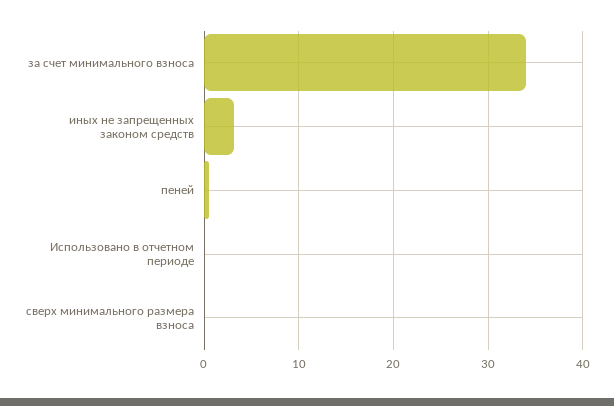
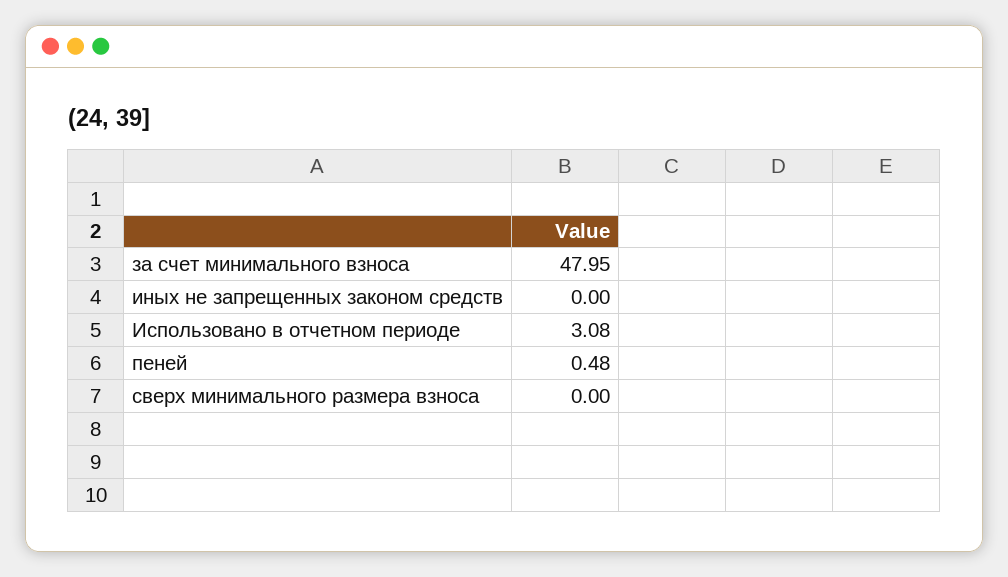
  {
-   "за счет минимального взноса": 34,
+   "за счет минимального взноса": 47.95,
-   "иных не запрещенных законом средств": 3,
+   "иных не запрещенных законом средств": 0,
    "пеней": 0.48,
-   "Использовано в отчетном периоде": 0,
+   "Использовано в отчетном периоде": 3.08,
    "сверх минимального размера взноса": 0
  }

